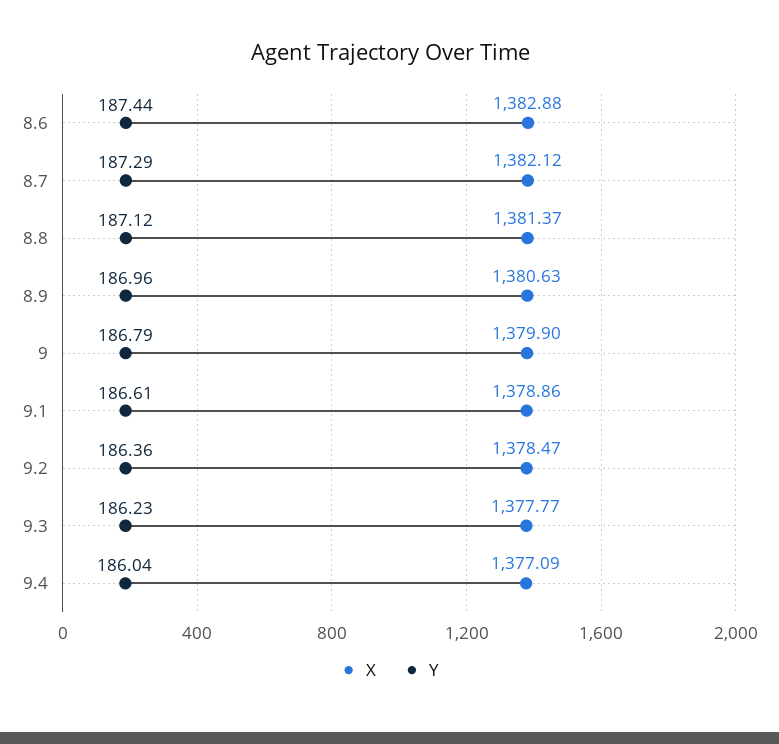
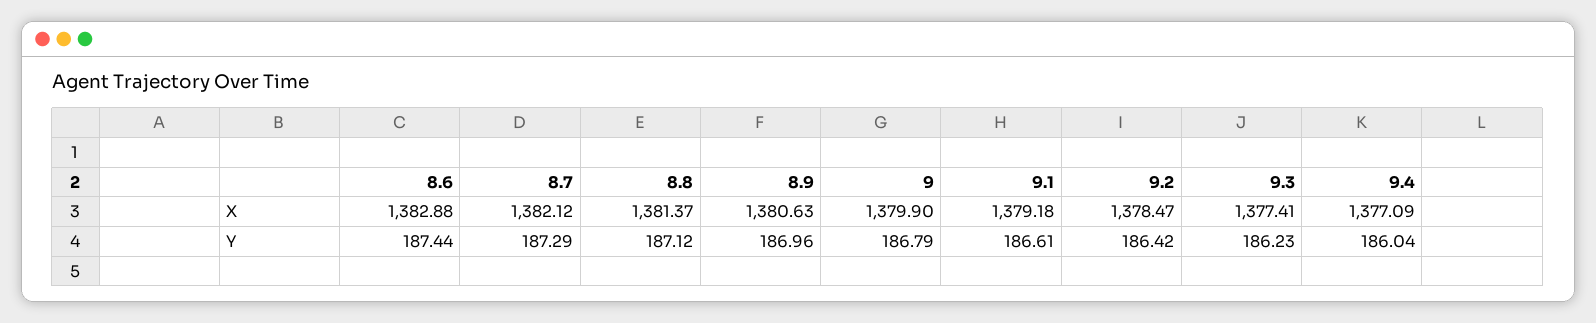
  {
    "X": {
      "8.6": 1382.88,
      "8.7": 1382.12,
      "8.8": 1381.37,
      "8.9": 1380.63,
      "9": 1379.9,
-     "9.1": 1378.86,
+     "9.1": 1379.18,
      "9.2": 1378.47,
-     "9.3": 1377.77,
+     "9.3": 1377.41,
      "9.4": 1377.09
    },
    "Y": {
      "8.6": 187.44,
      "8.7": 187.29,
      "8.8": 187.12,
      "8.9": 186.96,
      "9": 186.79,
      "9.1": 186.61,
-     "9.2": 186.36,
+     "9.2": 186.42,
      "9.3": 186.23,
      "9.4": 186.04
    }
  }

